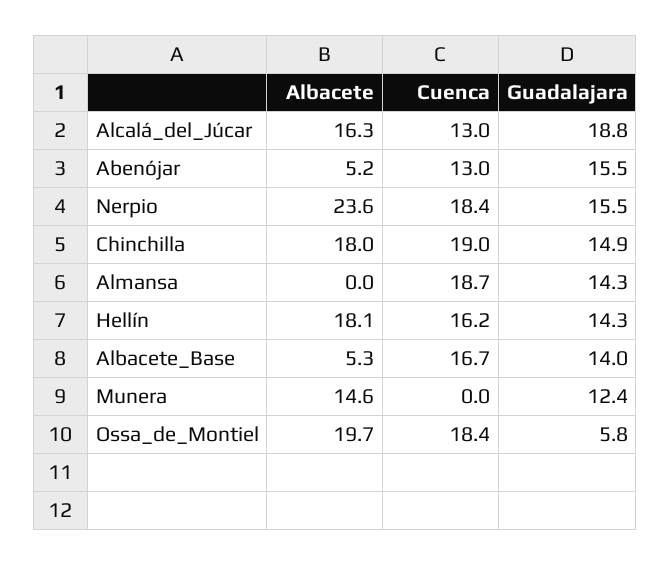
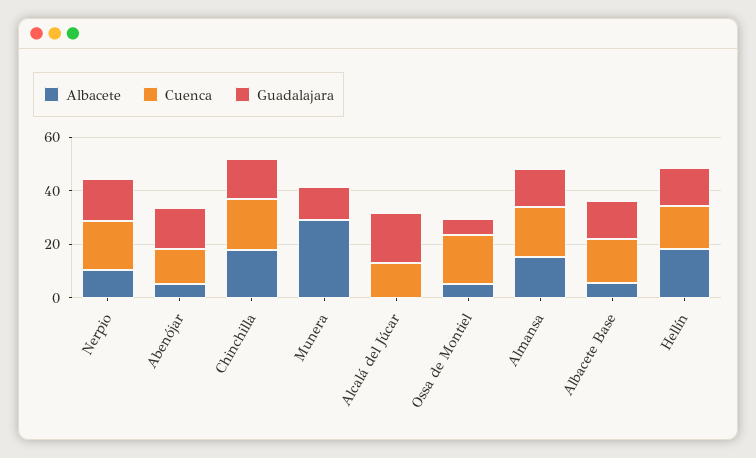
  {
    "Albacete": {
-     "Alcalá_del_Júcar": 16.3,
+     "Alcalá_del_Júcar": 0,
      "Abenójar": 5.2,
-     "Nerpio": 23.6,
+     "Nerpio": 10,
      "Chinchilla": 18,
-     "Almansa": 0,
+     "Almansa": 15,
      "Hellín": 18.1,
      "Albacete_Base": 5.3,
-     "Munera": 14.6,
+     "Munera": 30,
-     "Ossa_de_Montiel": 19.7
+     "Ossa_de_Montiel": 5
    },
    "Cuenca": {
      "Alcalá_del_Júcar": 13,
      "Abenójar": 13,
      "Nerpio": 18.4,
      "Chinchilla": 19,
      "Almansa": 18.7,
      "Hellín": 16.2,
      "Albacete_Base": 16.7,
      "Munera": 0,
      "Ossa_de_Montiel": 18.4
    },
    "Guadalajara": {
      "Alcalá_del_Júcar": 18.8,
      "Abenójar": 15.5,
      "Nerpio": 15.5,
      "Chinchilla": 14.9,
      "Almansa": 14.3,
      "Hellín": 14.3,
      "Albacete_Base": 14,
      "Munera": 12.4,
      "Ossa_de_Montiel": 5.8
    }
  }

